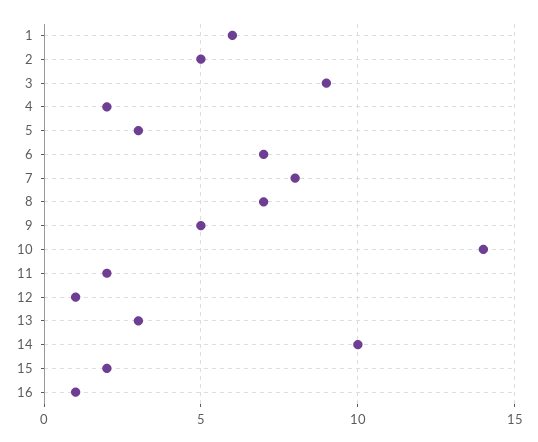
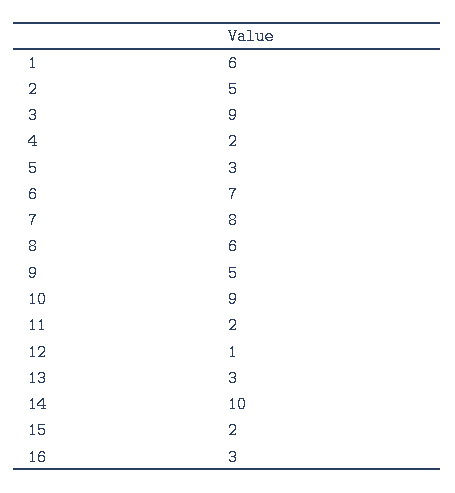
  {
    "1": 6,
    "2": 5,
    "3": 9,
    "4": 2,
    "5": 3,
    "6": 7,
    "7": 8,
-   "8": 7,
+   "8": 6,
    "9": 5,
-   "10": 14,
+   "10": 9,
    "11": 2,
    "12": 1,
    "13": 3,
    "14": 10,
    "15": 2,
-   "16": 1
+   "16": 3
  }

